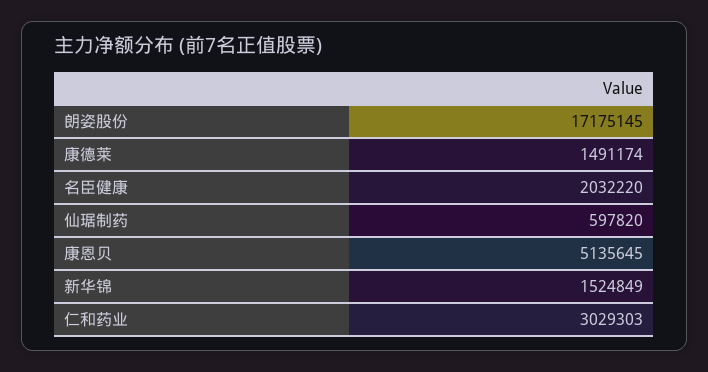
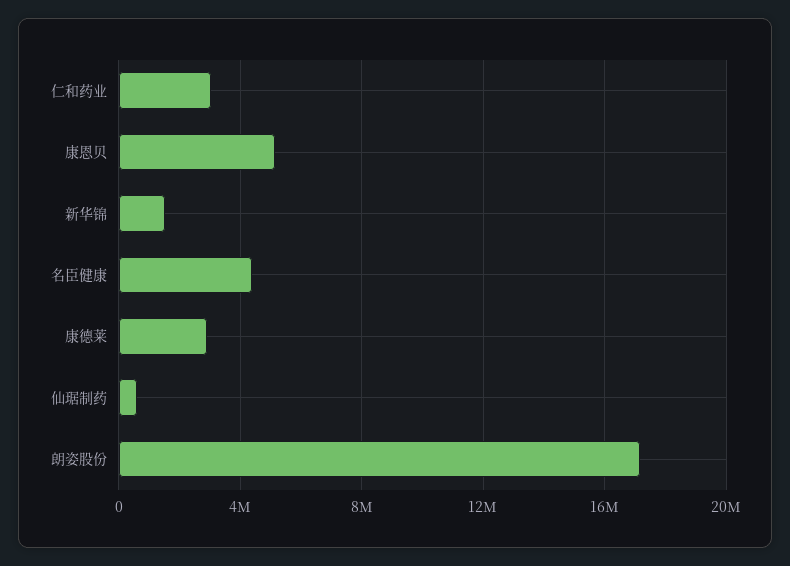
  {
    "朗姿股份": 17175145,
-   "康德莱": 1491174,
+   "康德莱": 3000000,
-   "名臣健康": 2032220,
+   "名臣健康": 4500000,
    "仙琚制药": 597820,
    "康恩贝": 5135645,
    "新华锦": 1524849,
    "仁和药业": 3029303
  }

